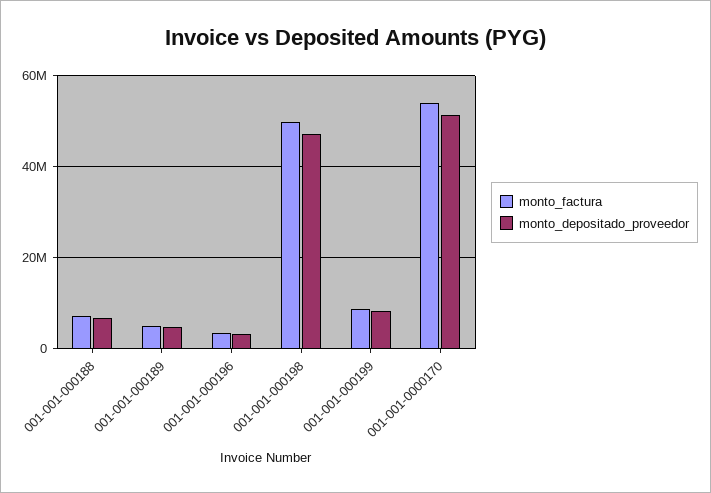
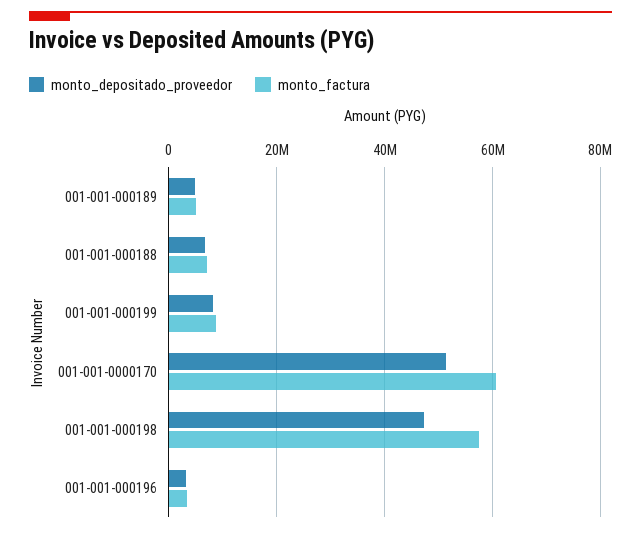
  {
    "monto_factura": {
      "001-001-000188": 8000000,
      "001-001-000189": 4000000,
      "001-001-000196": 4000000,
-     "001-001-000198": 50000000,
+     "001-001-000198": 58000000,
      "001-001-000199": 8000000,
-     "001-001-0000170": 54000000
+     "001-001-0000170": 60000000
    },
    "monto_depositado_proveedor": {
      "001-001-000188": 6000000,
      "001-001-000189": 4000000,
      "001-001-000196": 4000000,
      "001-001-000198": 48000000,
      "001-001-000199": 8000000,
      "001-001-0000170": 52000000
    }
  }

